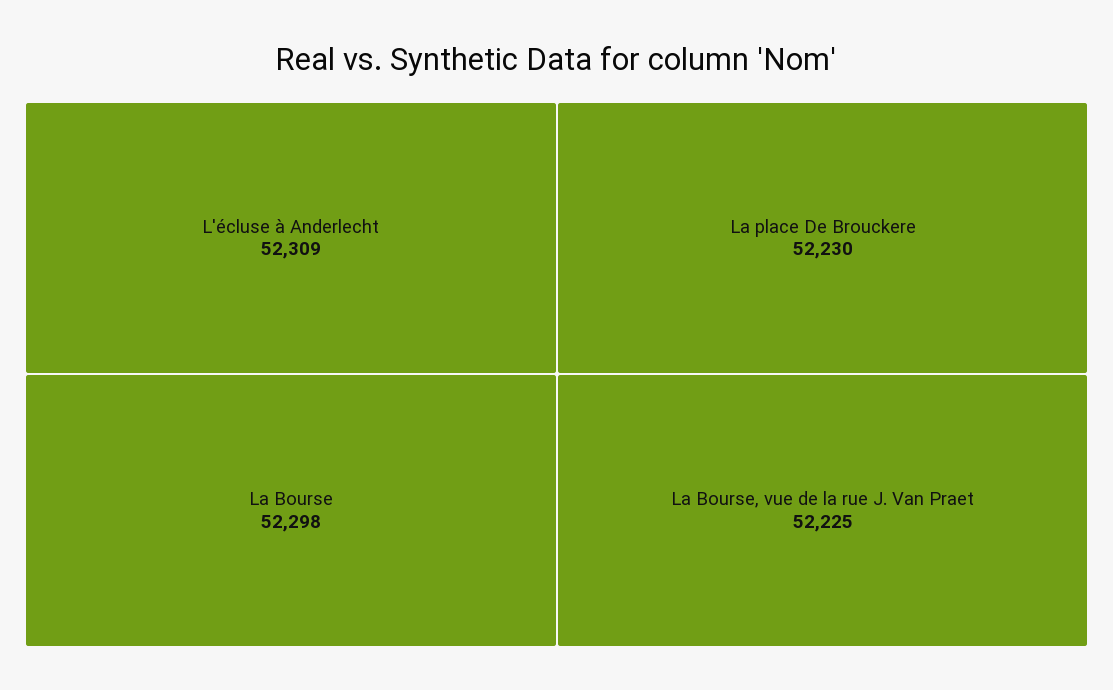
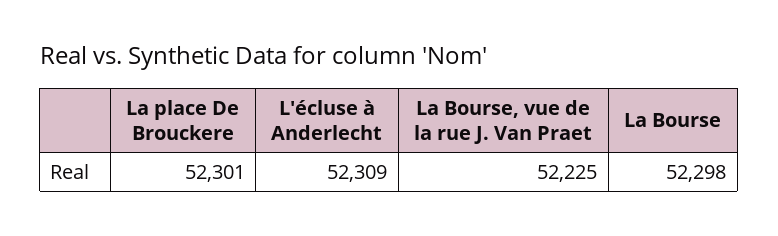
  {
    "L'écluse à Anderlecht": 52309,
    "La Bourse": 52298,
-   "La place De Brouckere": 52230,
+   "La place De Brouckere": 52301,
    "La Bourse, vue de la rue J. Van Praet": 52225
  }

